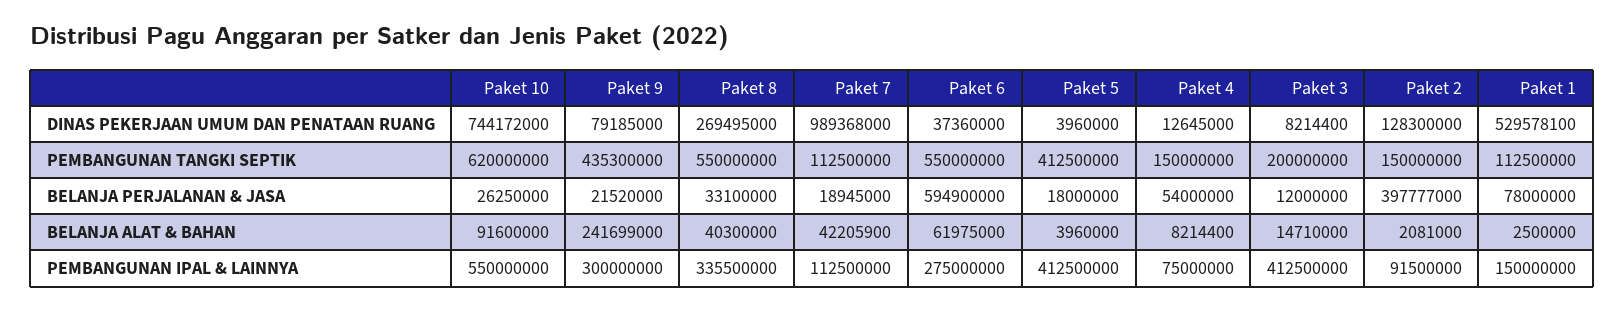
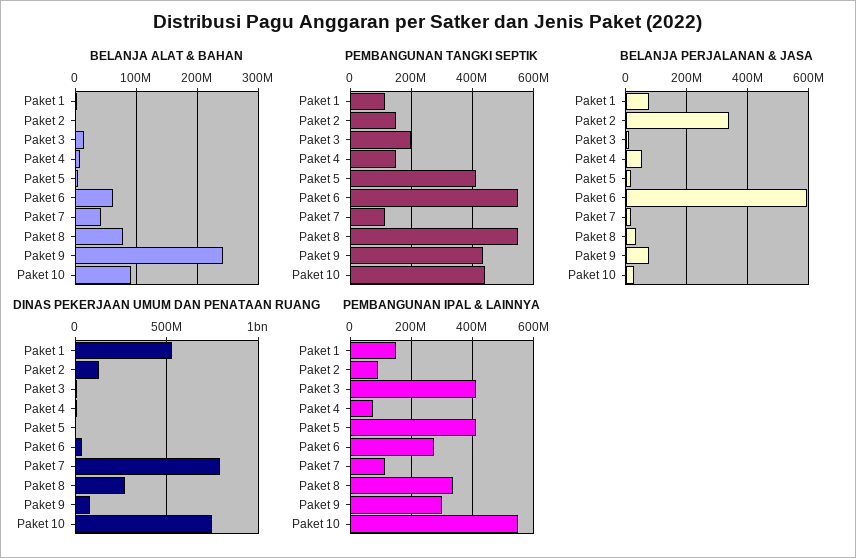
  {
    "DINAS PEKERJAAN UMUM DAN PENATAAN RUANG": {
      "Paket 10": 744172000,
      "Paket 9": 79185000,
      "Paket 8": 269495000,
-     "Paket 7": 989368000,
+     "Paket 7": 800000000,
      "Paket 6": 37360000,
      "Paket 5": 3960000,
      "Paket 4": 12645000,
      "Paket 3": 8214400,
      "Paket 2": 128300000,
      "Paket 1": 529578100
    },
    "PEMBANGUNAN TANGKI SEPTIK": {
-     "Paket 10": 620000000,
+     "Paket 10": 440000000,
      "Paket 9": 435300000,
      "Paket 8": 550000000,
      "Paket 7": 112500000,
      "Paket 6": 550000000,
      "Paket 5": 412500000,
      "Paket 4": 150000000,
      "Paket 3": 200000000,
      "Paket 2": 150000000,
      "Paket 1": 112500000
    },
    "BELANJA PERJALANAN & JASA": {
      "Paket 10": 26250000,
-     "Paket 9": 21520000,
+     "Paket 9": 80000000,
      "Paket 8": 33100000,
      "Paket 7": 18945000,
      "Paket 6": 594900000,
      "Paket 5": 18000000,
      "Paket 4": 54000000,
      "Paket 3": 12000000,
-     "Paket 2": 397777000,
+     "Paket 2": 340000000,
      "Paket 1": 78000000
    },
    "BELANJA ALAT & BAHAN": {
      "Paket 10": 91600000,
      "Paket 9": 241699000,
-     "Paket 8": 40300000,
+     "Paket 8": 80000000,
      "Paket 7": 42205900,
      "Paket 6": 61975000,
      "Paket 5": 3960000,
      "Paket 4": 8214400,
      "Paket 3": 14710000,
      "Paket 2": 2081000,
      "Paket 1": 2500000
    },
    "PEMBANGUNAN IPAL & LAINNYA": {
      "Paket 10": 550000000,
      "Paket 9": 300000000,
      "Paket 8": 335500000,
      "Paket 7": 112500000,
      "Paket 6": 275000000,
      "Paket 5": 412500000,
      "Paket 4": 75000000,
      "Paket 3": 412500000,
      "Paket 2": 91500000,
      "Paket 1": 150000000
    }
  }

